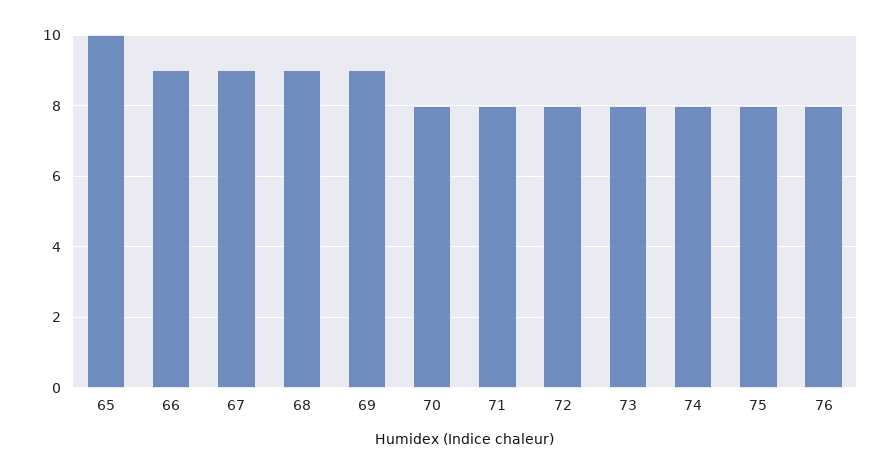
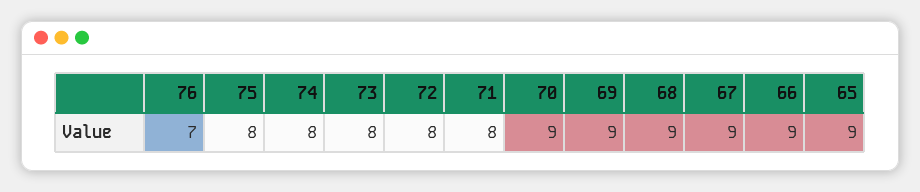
  {
-   "65": 10,
+   "65": 9,
    "66": 9,
    "67": 9,
    "68": 9,
    "69": 9,
-   "70": 8,
+   "70": 9,
    "71": 8,
    "72": 8,
    "73": 8,
    "74": 8,
    "75": 8,
-   "76": 8
+   "76": 7
  }

